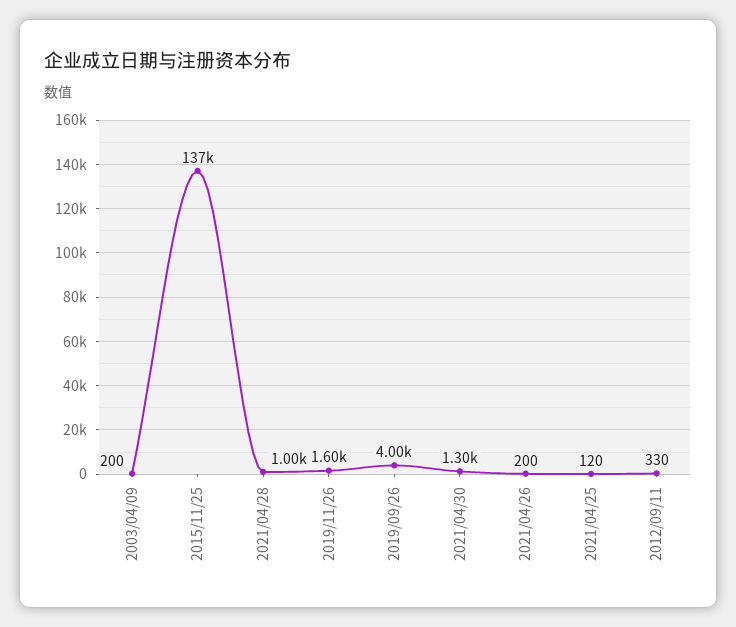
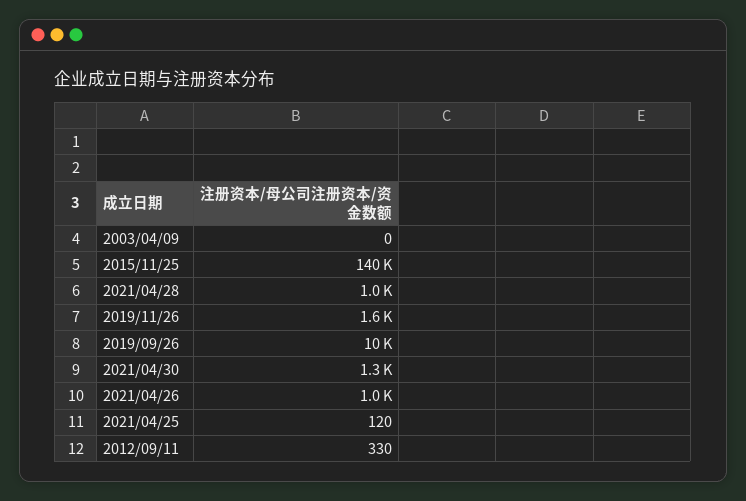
  {
-   "2003/04/09": 200,
+   "2003/04/09": 0,
-   "2015/11/25": 137000,
+   "2015/11/25": 140000,
    "2021/04/28": 1000,
    "2019/11/26": 1600,
-   "2019/09/26": 4000,
+   "2019/09/26": 10000,
    "2021/04/30": 1300,
-   "2021/04/26": 200,
+   "2021/04/26": 1000,
    "2021/04/25": 120,
    "2012/09/11": 330
  }

